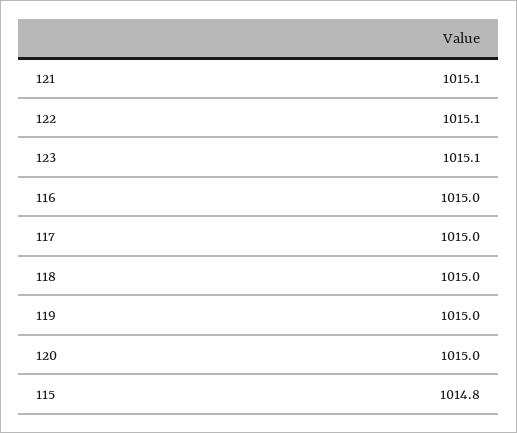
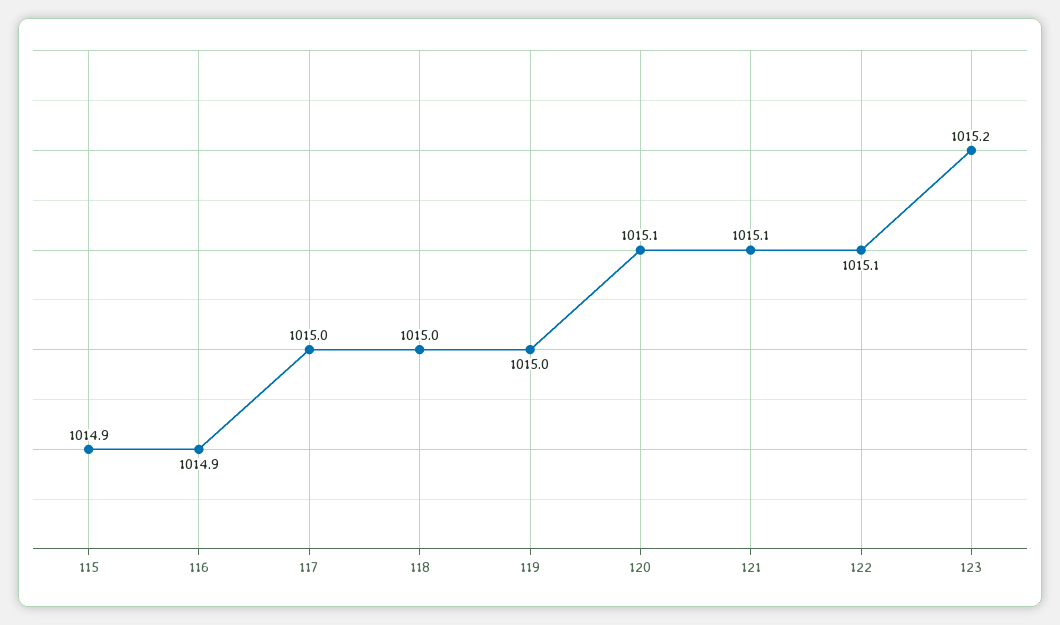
  {
    "121": 1015.1,
    "122": 1015.1,
-   "123": 1015.1,
+   "123": 1015.2,
-   "116": 1015,
+   "116": 1014.9,
    "117": 1015,
    "118": 1015,
    "119": 1015,
-   "120": 1015,
+   "120": 1015.1,
-   "115": 1014.8
+   "115": 1014.9
  }

